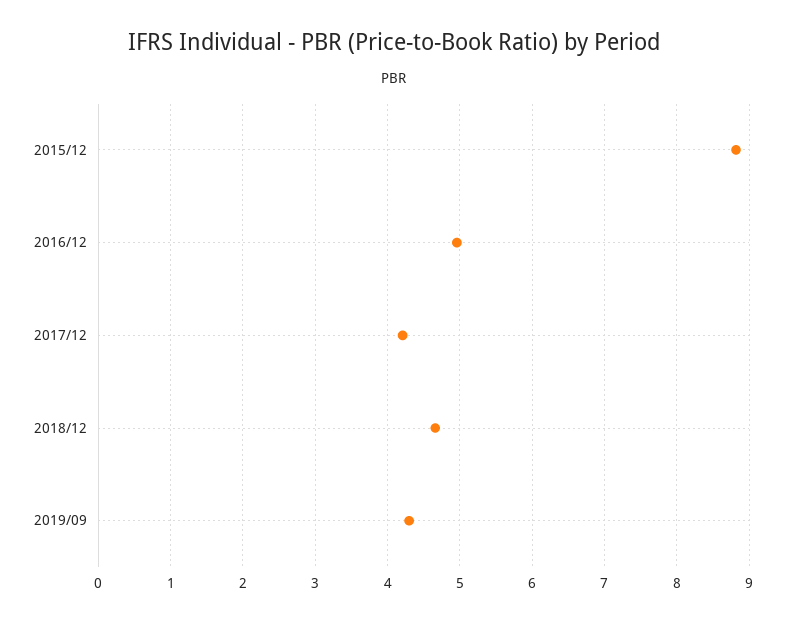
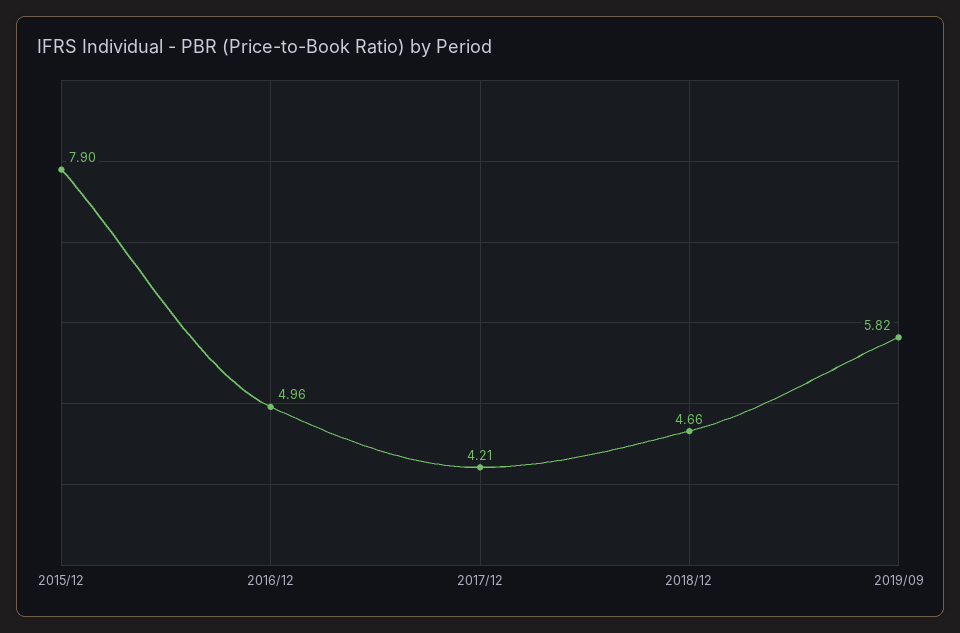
  {
-   "2015/12": 8.8,
+   "2015/12": 7.9,
    "2016/12": 4.96,
    "2017/12": 4.21,
    "2018/12": 4.66,
-   "2019/09": 4.3
+   "2019/09": 5.82
  }

